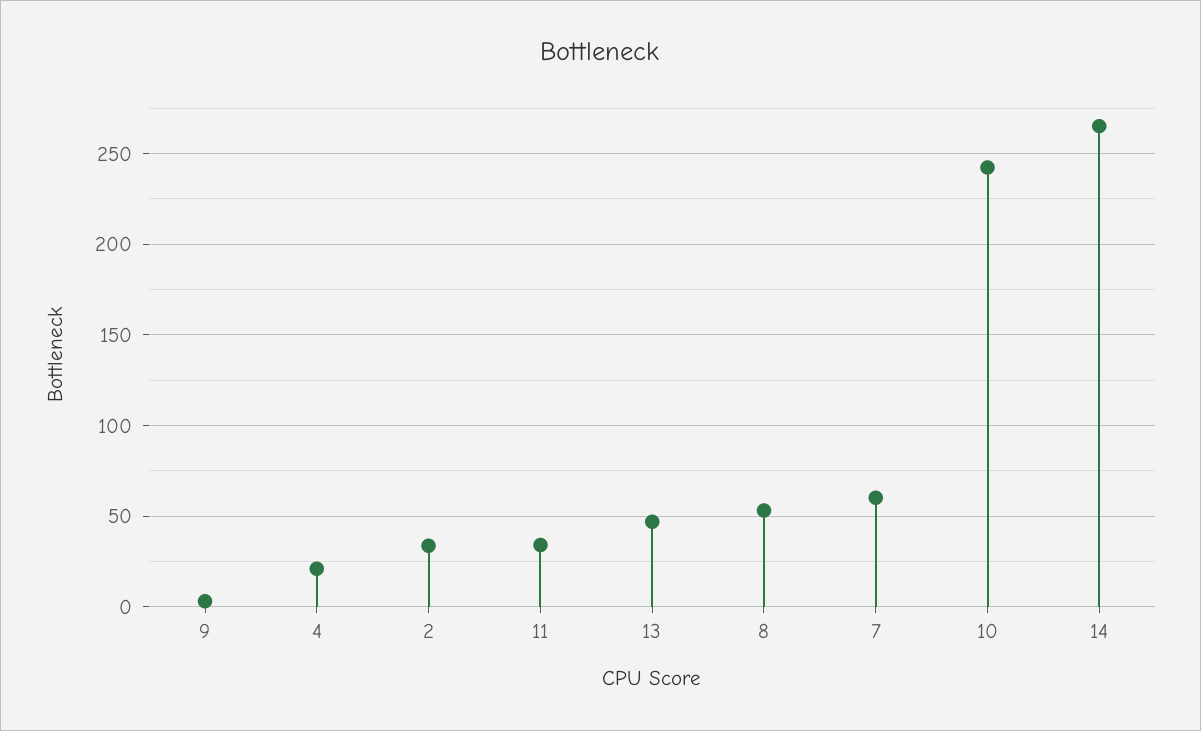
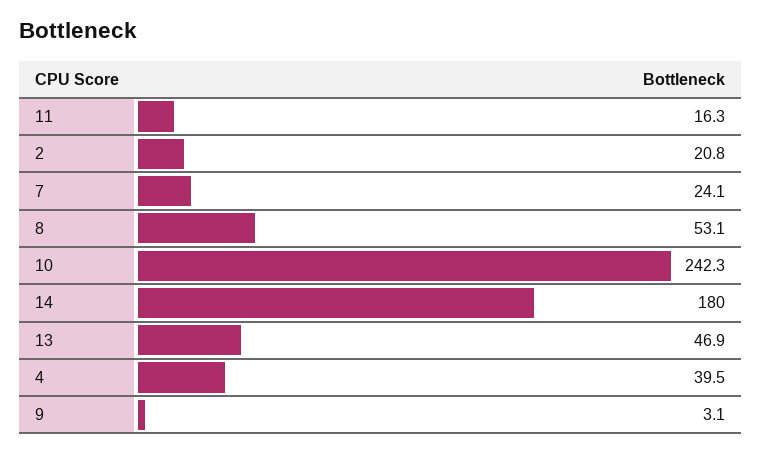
  {
    "9": 3.1,
-   "4": 20,
+   "4": 39.5,
-   "2": 35,
+   "2": 20.8,
-   "11": 35,
+   "11": 16.3,
    "13": 46.9,
    "8": 53.1,
-   "7": 60,
+   "7": 24.1,
    "10": 242.3,
-   "14": 265
+   "14": 180
  }

